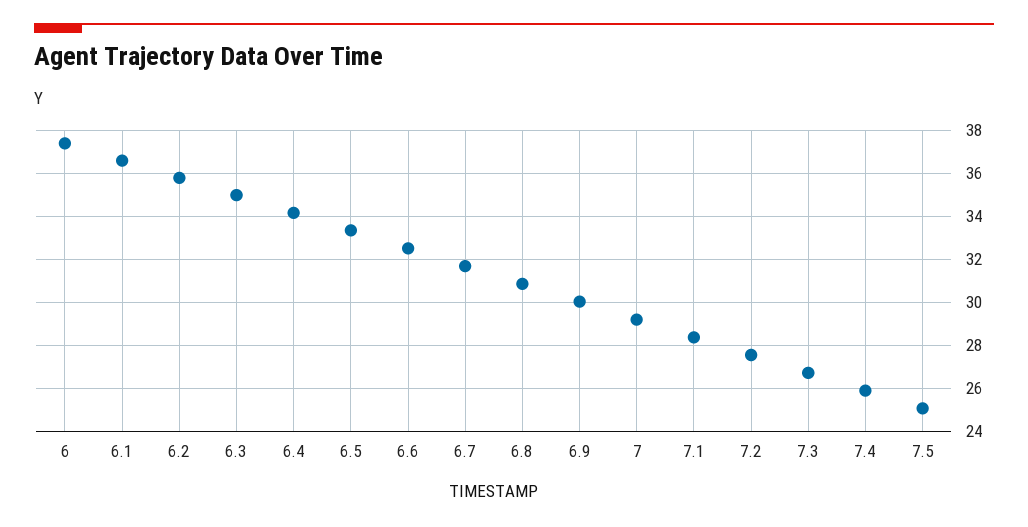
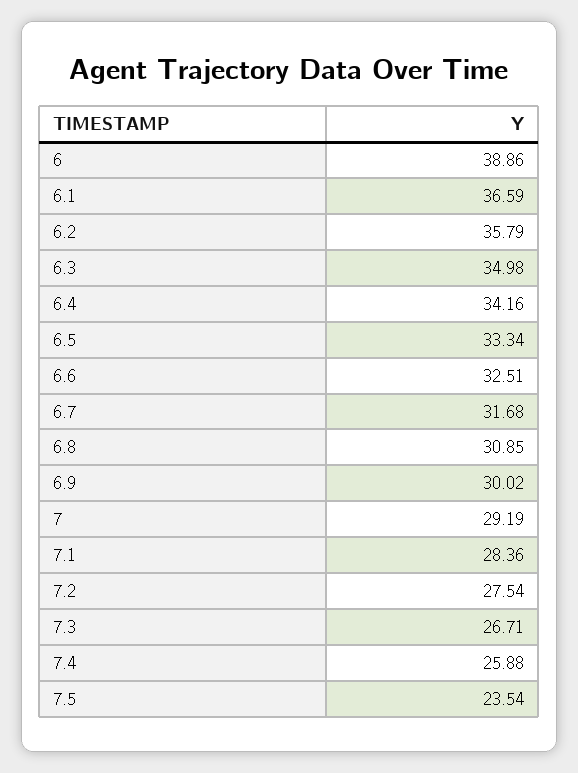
  {
-   "6": 37.5,
+   "6": 38.86,
    "6.1": 36.59,
    "6.2": 35.79,
    "6.3": 34.98,
    "6.4": 34.16,
    "6.5": 33.34,
    "6.6": 32.51,
    "6.7": 31.68,
    "6.8": 30.85,
    "6.9": 30.02,
    "7": 29.19,
    "7.1": 28.36,
    "7.2": 27.54,
    "7.3": 26.71,
    "7.4": 25.88,
-   "7.5": 25
+   "7.5": 23.54
  }

